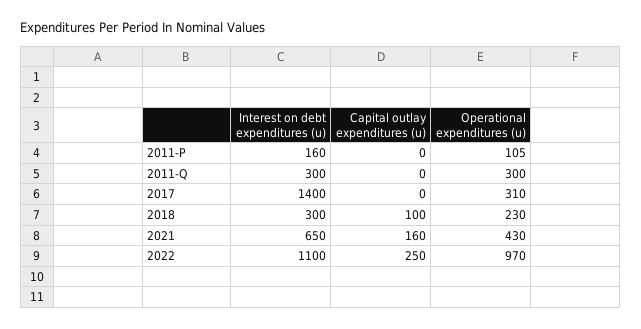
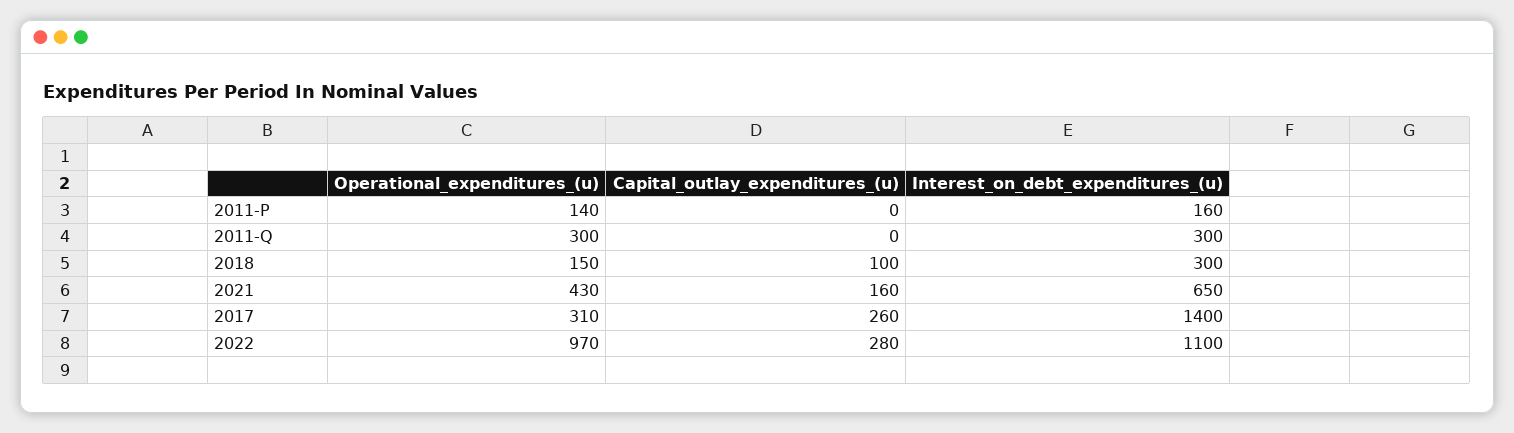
  {
    "Interest on debt expenditures (u)": {
      "2011-P": 160,
      "2011-Q": 300,
      "2017": 1400,
      "2018": 300,
      "2021": 650,
      "2022": 1100
    },
    "Capital outlay expenditures (u)": {
      "2011-P": 0,
      "2011-Q": 0,
-     "2017": 0,
+     "2017": 260,
      "2018": 100,
      "2021": 160,
-     "2022": 250
+     "2022": 280
    },
    "Operational expenditures (u)": {
-     "2011-P": 105,
+     "2011-P": 140,
      "2011-Q": 300,
      "2017": 310,
-     "2018": 230,
+     "2018": 150,
      "2021": 430,
      "2022": 970
    }
  }

